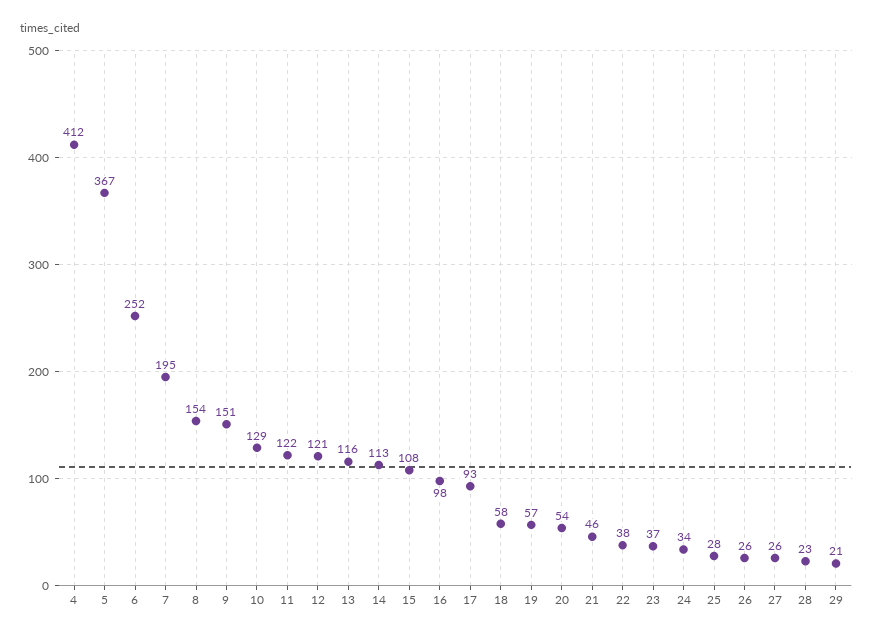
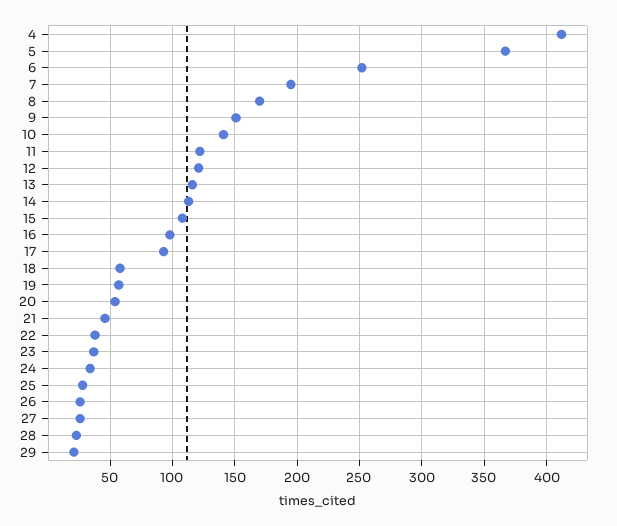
  {
    "4": 412,
    "5": 367,
    "6": 252,
    "7": 195,
-   "8": 154,
+   "8": 170,
    "9": 151,
-   "10": 129,
+   "10": 140,
    "11": 122,
    "12": 121,
    "13": 116,
    "14": 113,
    "15": 108,
    "16": 98,
    "17": 93,
    "18": 58,
    "19": 57,
    "20": 54,
    "21": 46,
    "22": 38,
    "23": 37,
    "24": 34,
    "25": 28,
    "26": 26,
    "27": 26,
    "28": 23,
    "29": 21
  }

